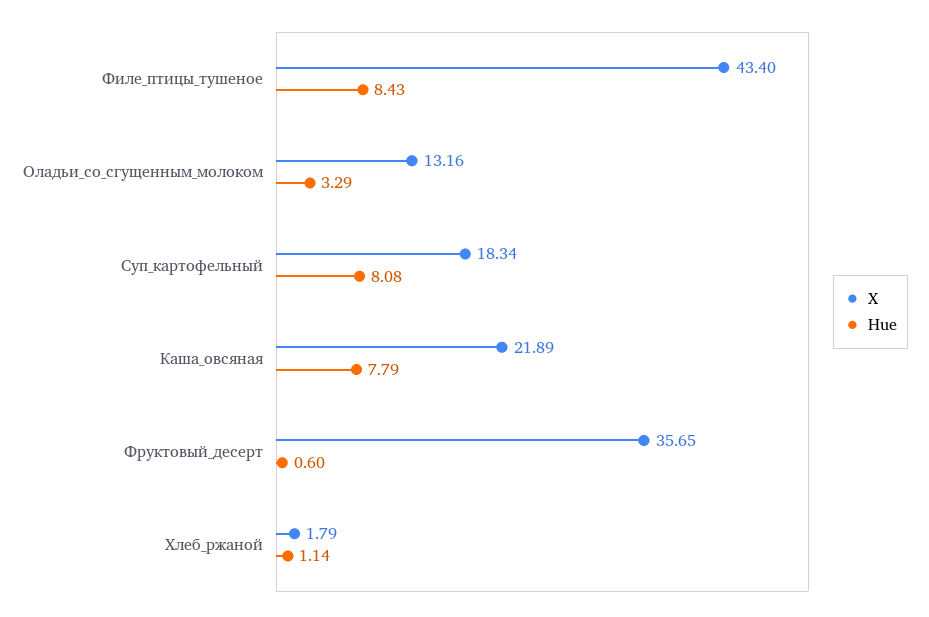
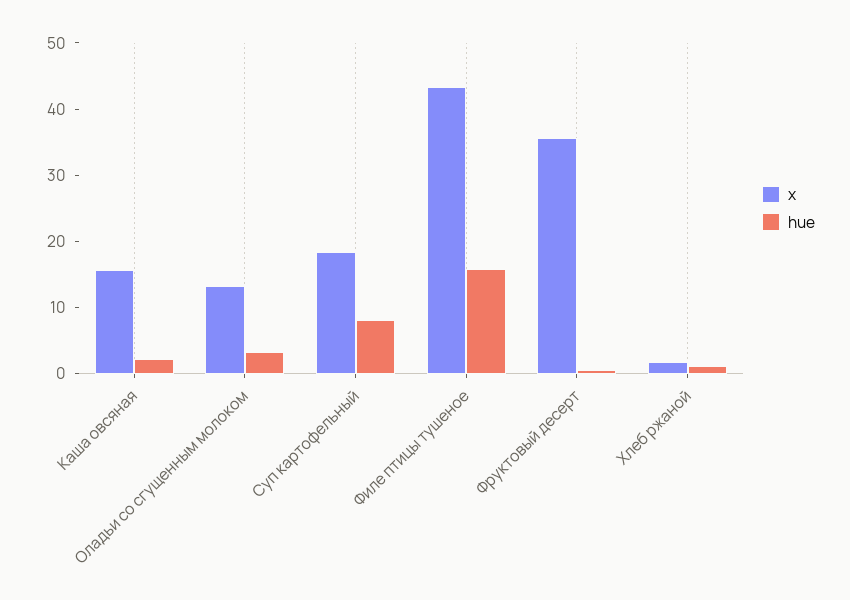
  {
    "X": {
      "Филе_птицы_тушеное": 43.4,
      "Оладьи_со_сгущенным_молоком": 13.16,
      "Суп_картофельный": 18.34,
-     "Каша_овсяная": 21.89,
+     "Каша_овсяная": 16,
      "Фруктовый_десерт": 35.65,
      "Хлеб_ржаной": 1.79
    },
    "Hue": {
-     "Филе_птицы_тушеное": 8.43,
+     "Филе_птицы_тушеное": 16,
      "Оладьи_со_сгущенным_молоком": 3.29,
      "Суп_картофельный": 8.08,
-     "Каша_овсяная": 7.79,
+     "Каша_овсяная": 2,
      "Фруктовый_десерт": 0.6,
      "Хлеб_ржаной": 1.14
    }
  }

